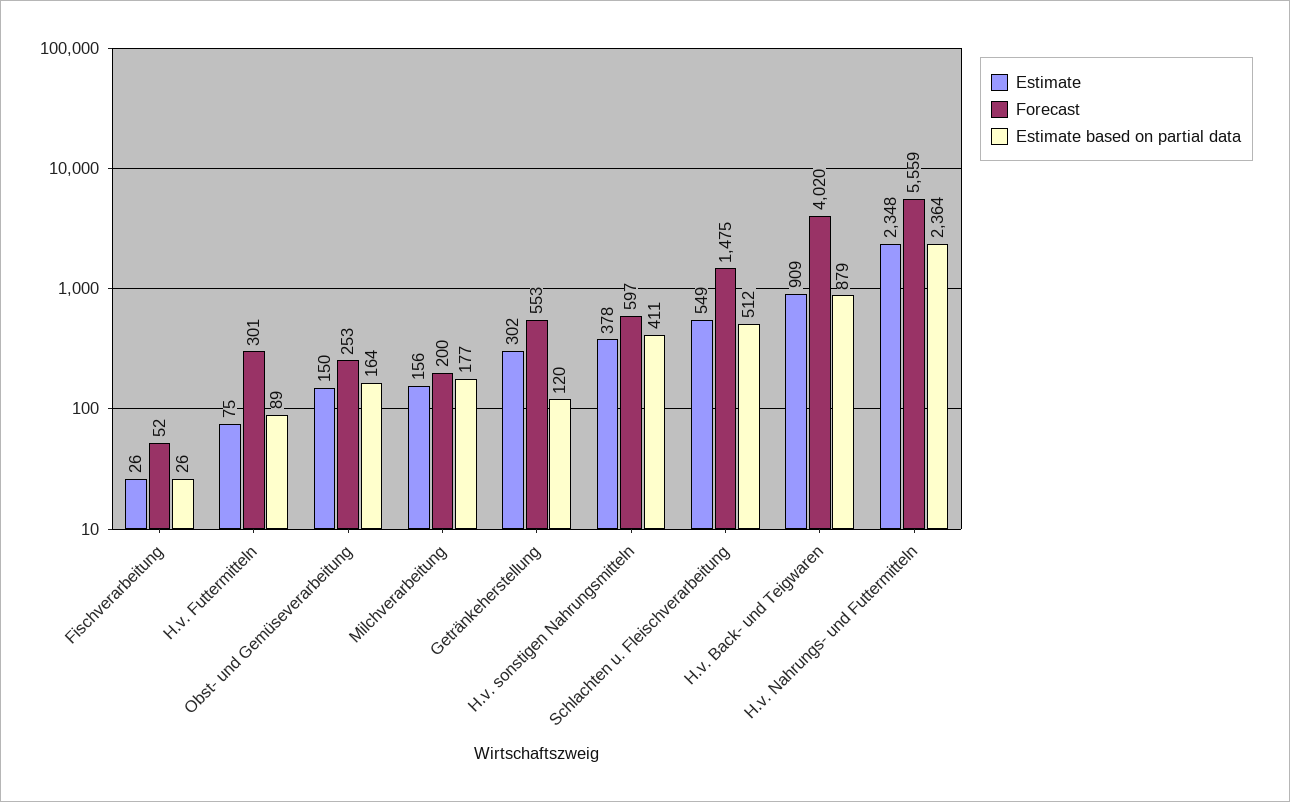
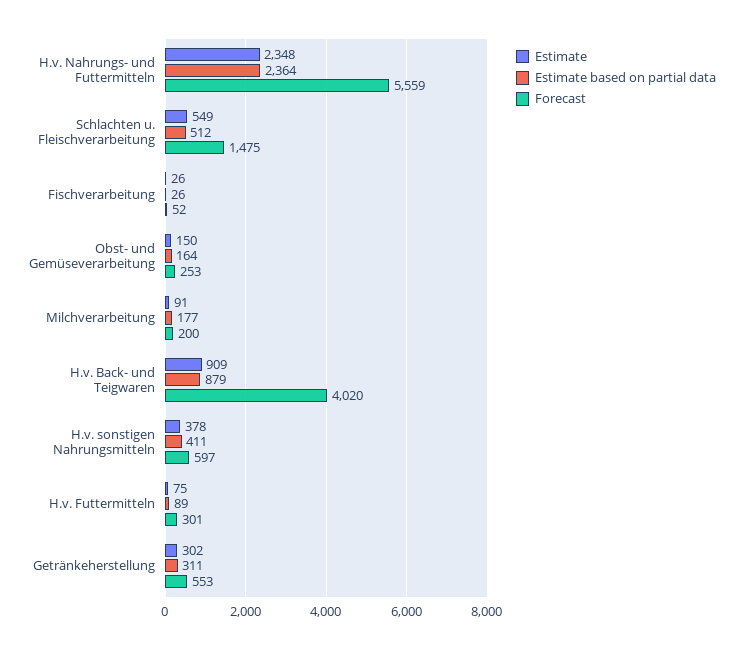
  {
    "Estimate": {
      "Fischverarbeitung": 26,
      "H.v. Futtermitteln": 75,
      "Obst- und Gemüseverarbeitung": 150,
-     "Milchverarbeitung": 156,
+     "Milchverarbeitung": 91,
      "Getränkeherstellung": 302,
      "H.v. sonstigen Nahrungsmitteln": 378,
      "Schlachten u. Fleischverarbeitung": 549,
      "H.v. Back- und Teigwaren": 909,
      "H.v. Nahrungs- und Futtermitteln": 2348
    },
    "Forecast": {
      "Fischverarbeitung": 52,
      "H.v. Futtermitteln": 301,
      "Obst- und Gemüseverarbeitung": 253,
      "Milchverarbeitung": 200,
      "Getränkeherstellung": 553,
      "H.v. sonstigen Nahrungsmitteln": 597,
      "Schlachten u. Fleischverarbeitung": 1475,
      "H.v. Back- und Teigwaren": 4020,
      "H.v. Nahrungs- und Futtermitteln": 5559
    },
    "Estimate based on partial data": {
      "Fischverarbeitung": 26,
      "H.v. Futtermitteln": 89,
      "Obst- und Gemüseverarbeitung": 164,
      "Milchverarbeitung": 177,
-     "Getränkeherstellung": 120,
+     "Getränkeherstellung": 311,
      "H.v. sonstigen Nahrungsmitteln": 411,
      "Schlachten u. Fleischverarbeitung": 512,
      "H.v. Back- und Teigwaren": 879,
      "H.v. Nahrungs- und Futtermitteln": 2364
    }
  }

